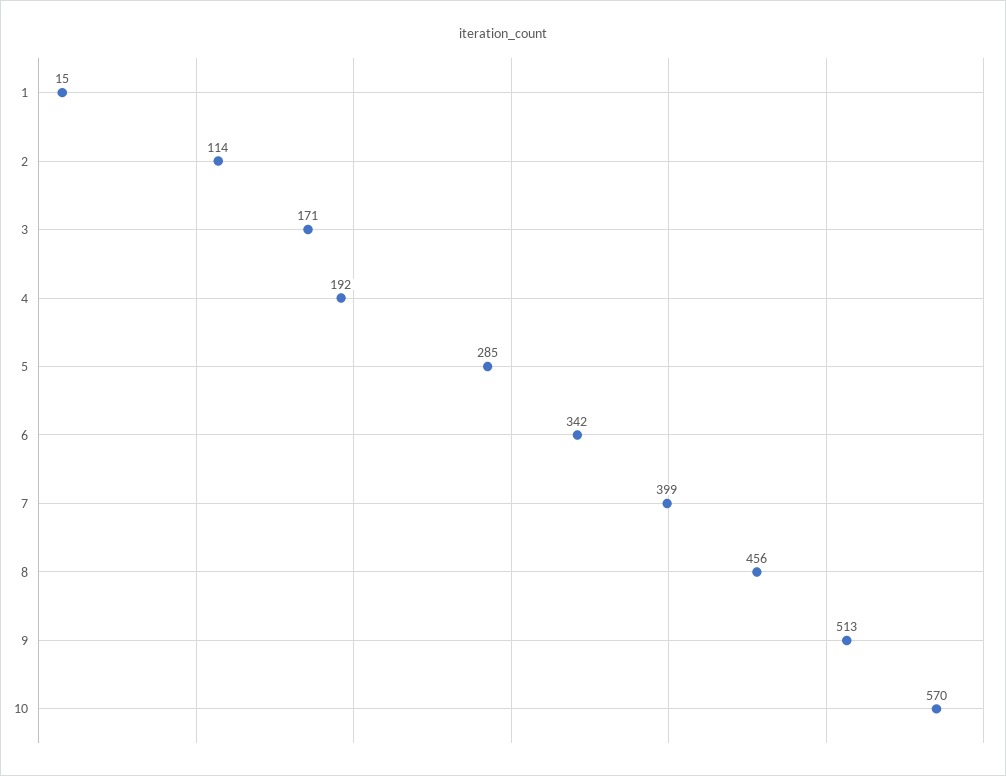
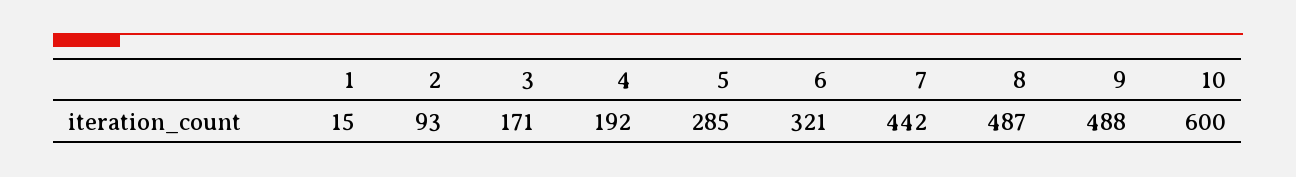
  {
    "1": 15,
-   "2": 114,
+   "2": 93,
    "3": 171,
    "4": 192,
    "5": 285,
-   "6": 342,
+   "6": 321,
-   "7": 399,
+   "7": 442,
-   "8": 456,
+   "8": 487,
-   "9": 513,
+   "9": 488,
-   "10": 570
+   "10": 600
  }

